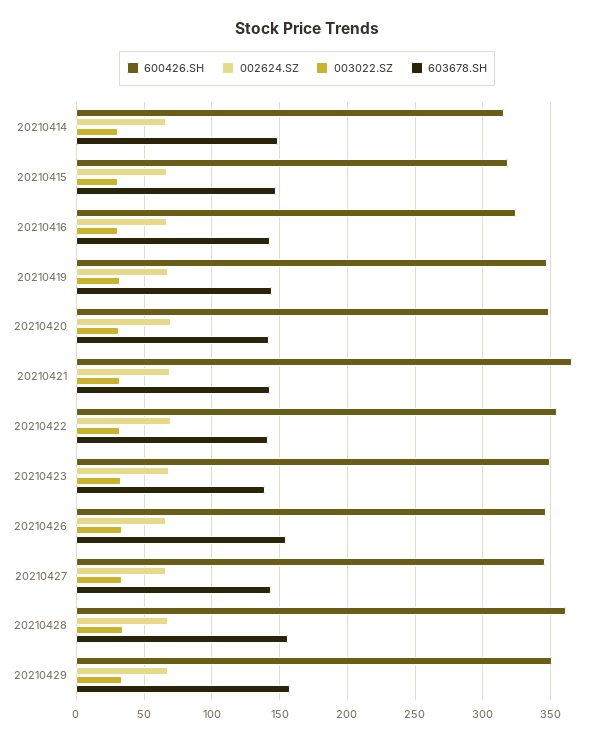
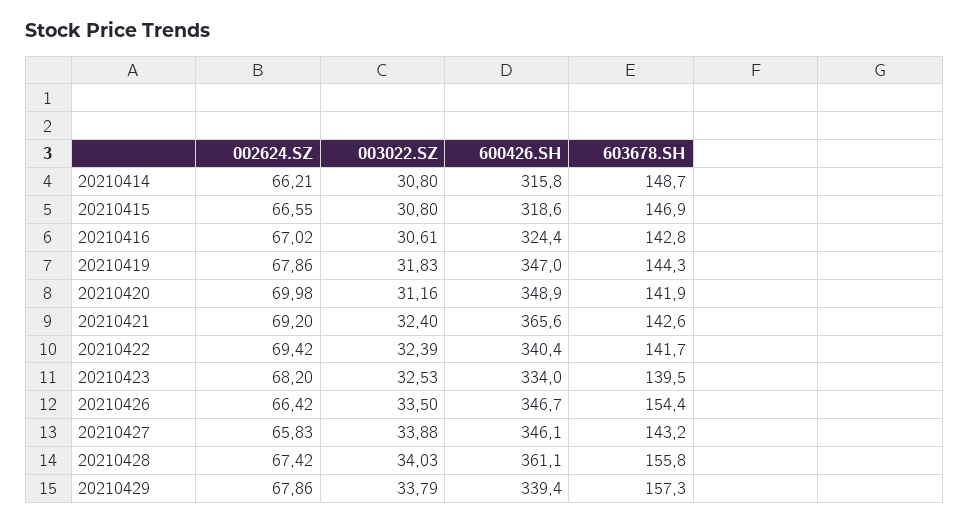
  {
    "600426.SH": {
      "20210414": 315.8,
      "20210415": 318.6,
      "20210416": 324.4,
      "20210419": 347,
      "20210420": 348.9,
      "20210421": 365.6,
-     "20210422": 355,
+     "20210422": 340.4,
-     "20210423": 350,
+     "20210423": 334,
      "20210426": 346.7,
      "20210427": 346.1,
      "20210428": 361.1,
-     "20210429": 350
+     "20210429": 339.4
    },
    "002624.SZ": {
      "20210414": 66.21,
      "20210415": 66.55,
      "20210416": 67.02,
      "20210419": 67.86,
      "20210420": 69.98,
      "20210421": 69.2,
      "20210422": 69.42,
      "20210423": 68.2,
      "20210426": 66.42,
      "20210427": 65.83,
      "20210428": 67.42,
      "20210429": 67.86
    },
    "003022.SZ": {
      "20210414": 30.8,
      "20210415": 30.8,
      "20210416": 30.61,
      "20210419": 31.83,
      "20210420": 31.16,
      "20210421": 32.4,
      "20210422": 32.39,
      "20210423": 32.53,
      "20210426": 33.5,
      "20210427": 33.88,
      "20210428": 34.03,
      "20210429": 33.79
    },
    "603678.SH": {
      "20210414": 148.7,
      "20210415": 146.9,
      "20210416": 142.8,
      "20210419": 144.3,
      "20210420": 141.9,
      "20210421": 142.6,
      "20210422": 141.7,
      "20210423": 139.5,
      "20210426": 154.4,
      "20210427": 143.2,
      "20210428": 155.8,
      "20210429": 157.3
    }
  }

